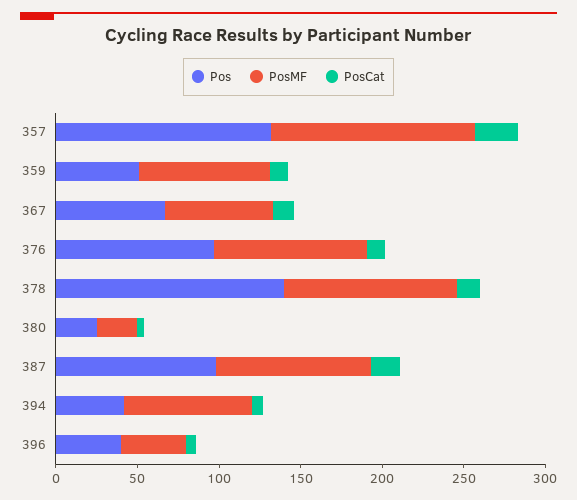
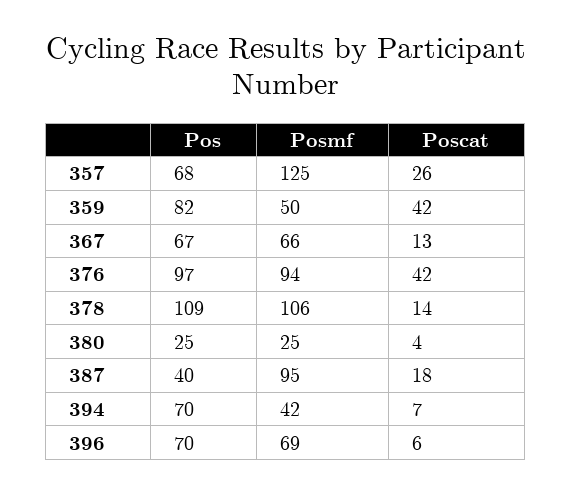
  {
    "Pos": {
-     "357": 130,
+     "357": 68,
-     "359": 50,
+     "359": 82,
      "367": 67,
      "376": 97,
-     "378": 140,
+     "378": 109,
      "380": 25,
-     "387": 100,
+     "387": 40,
-     "394": 40,
+     "394": 70,
-     "396": 40
+     "396": 70
    },
    "PosMF": {
      "357": 125,
-     "359": 80,
+     "359": 50,
      "367": 66,
      "376": 94,
      "378": 106,
      "380": 25,
      "387": 95,
-     "394": 80,
+     "394": 42,
-     "396": 40
+     "396": 69
    },
    "PosCat": {
      "357": 26,
-     "359": 10,
+     "359": 42,
      "367": 13,
-     "376": 10,
+     "376": 42,
      "378": 14,
      "380": 4,
      "387": 18,
      "394": 7,
      "396": 6
    }
  }

